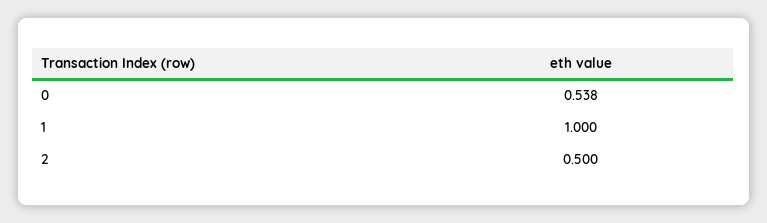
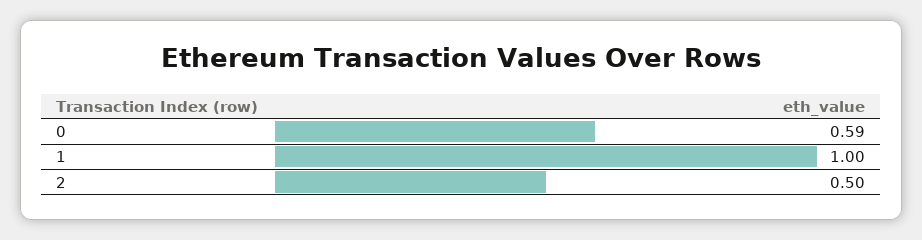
  {
-   "0": 0.538,
+   "0": 0.59,
    "1": 1,
    "2": 0.5
  }

